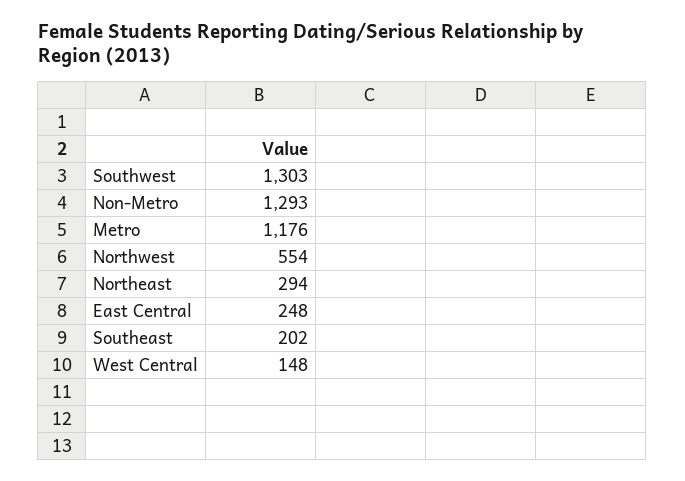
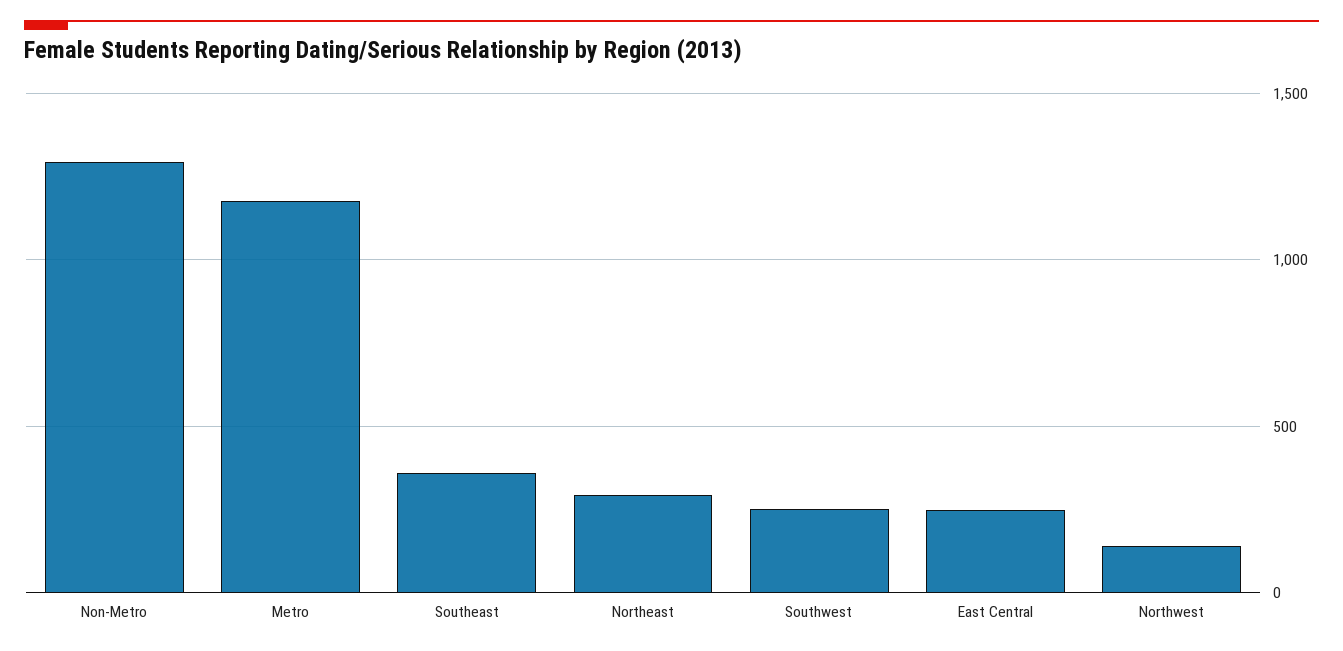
  {
-   "Southwest": 1303,
+   "Southwest": 250,
    "Non-Metro": 1293,
    "Metro": 1176,
-   "Northwest": 554,
+   "Northwest": 150,
    "Northeast": 294,
    "East Central": 248,
-   "Southeast": 202,
+   "Southeast": 350
-   "West Central": 148
  }

